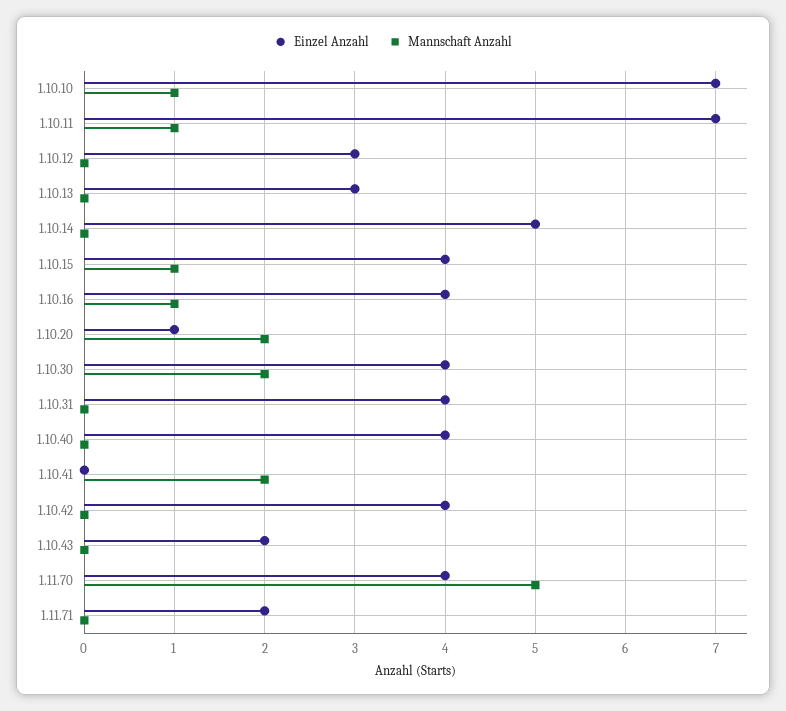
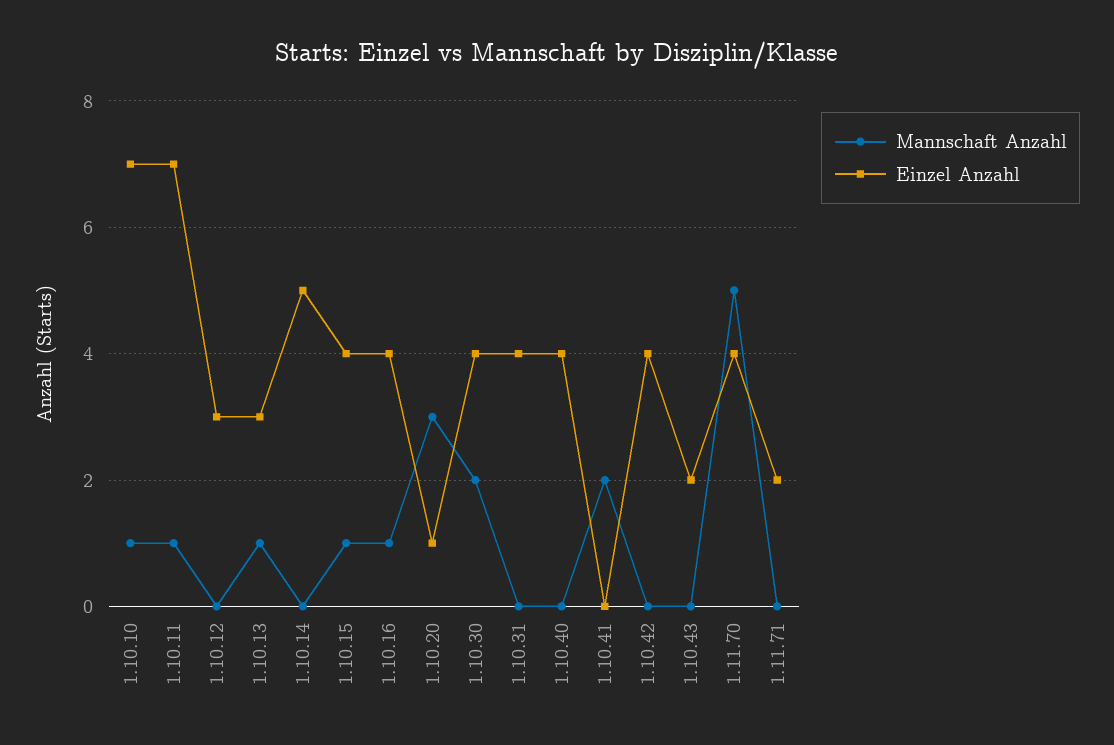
  {
    "Einzel Anzahl": {
      "1.10.10": 7,
      "1.10.11": 7,
      "1.10.12": 3,
      "1.10.13": 3,
      "1.10.14": 5,
      "1.10.15": 4,
      "1.10.16": 4,
      "1.10.20": 1,
      "1.10.30": 4,
      "1.10.31": 4,
      "1.10.40": 4,
      "1.10.41": 0,
      "1.10.42": 4,
      "1.10.43": 2,
      "1.11.70": 4,
      "1.11.71": 2
    },
    "Mannschaft Anzahl": {
      "1.10.10": 1,
      "1.10.11": 1,
      "1.10.12": 0,
-     "1.10.13": 0,
+     "1.10.13": 1,
      "1.10.14": 0,
      "1.10.15": 1,
      "1.10.16": 1,
-     "1.10.20": 2,
+     "1.10.20": 3,
      "1.10.30": 2,
      "1.10.31": 0,
      "1.10.40": 0,
      "1.10.41": 2,
      "1.10.42": 0,
      "1.10.43": 0,
      "1.11.70": 5,
      "1.11.71": 0
    }
  }

